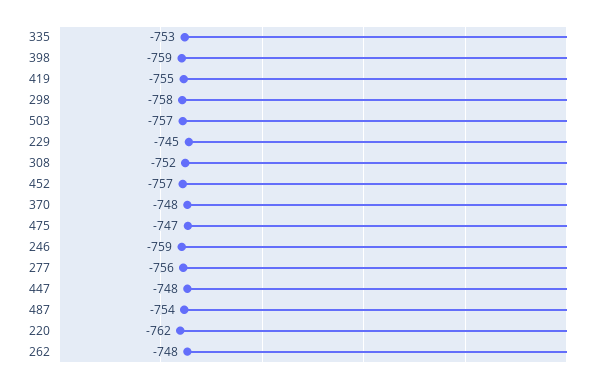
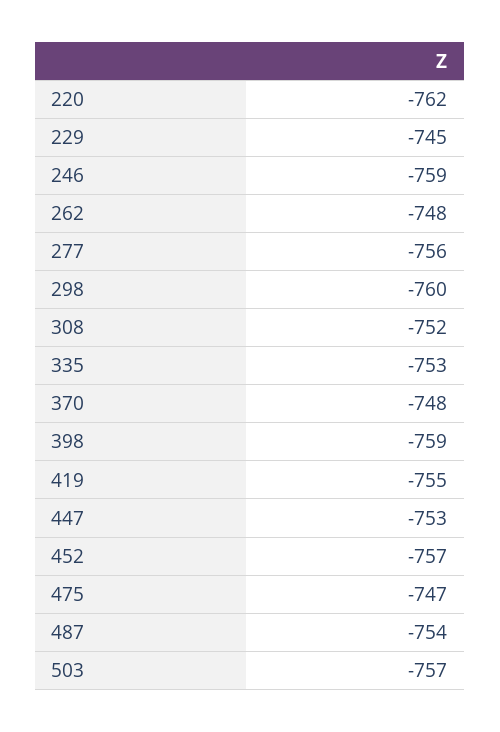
  {
    "335": -753,
    "398": -759,
    "419": -755,
-   "298": -758,
+   "298": -760,
    "503": -757,
    "229": -745,
    "308": -752,
    "452": -757,
    "370": -748,
    "475": -747,
    "246": -759,
    "277": -756,
-   "447": -748,
+   "447": -753,
    "487": -754,
    "220": -762,
    "262": -748
  }

